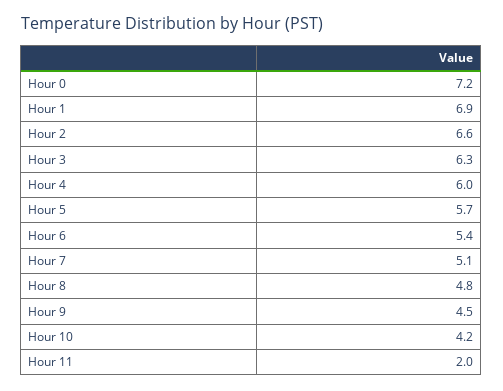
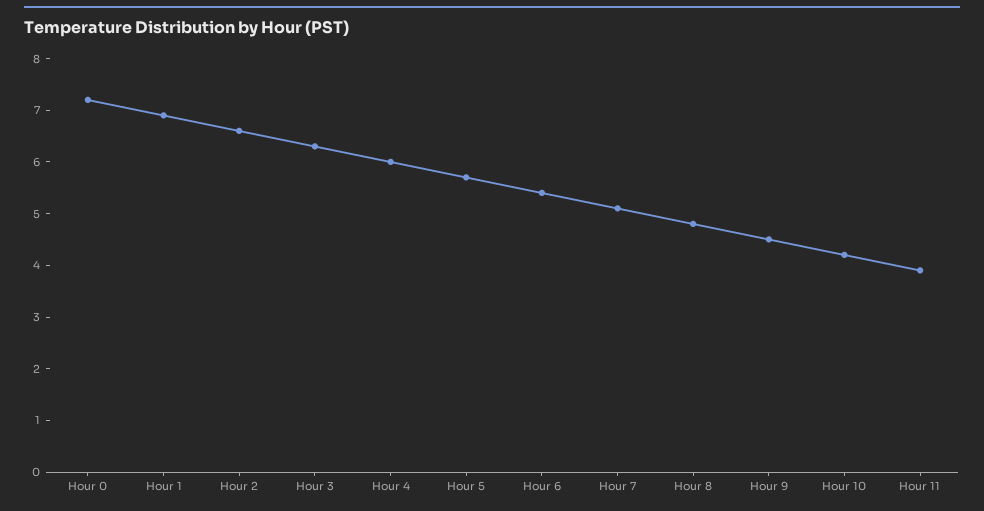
  {
    "Hour 0": 7.2,
    "Hour 1": 6.9,
    "Hour 2": 6.6,
    "Hour 3": 6.3,
    "Hour 4": 6,
    "Hour 5": 5.7,
    "Hour 6": 5.4,
    "Hour 7": 5.1,
    "Hour 8": 4.8,
    "Hour 9": 4.5,
    "Hour 10": 4.2,
-   "Hour 11": 2
+   "Hour 11": 4
  }

